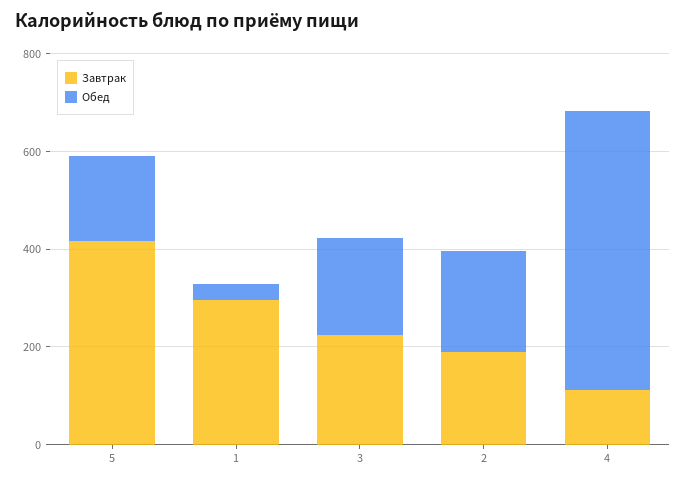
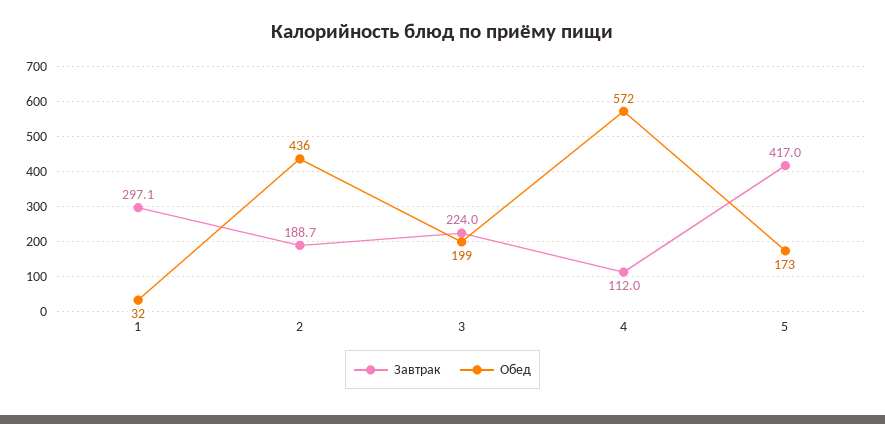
  {
    "Завтрак": {
      "5": 417,
      "1": 297.1,
      "3": 224,
      "2": 188.7,
      "4": 112
    },
    "Обед": {
      "5": 173,
      "1": 32,
      "3": 199,
-     "2": 200,
+     "2": 436,
      "4": 572
    }
  }

